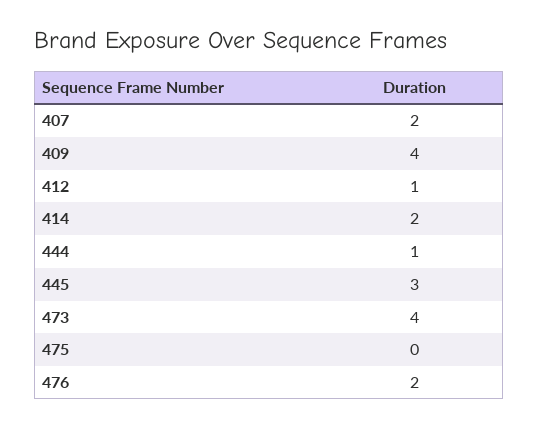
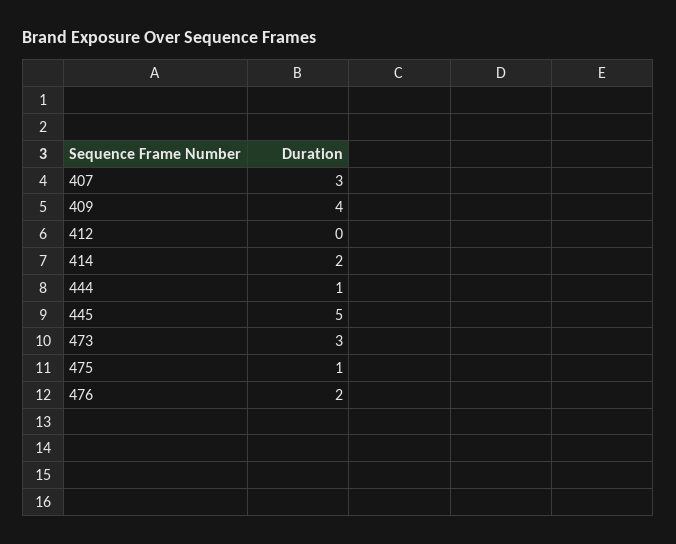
  {
-   "407": 2,
+   "407": 3,
    "409": 4,
-   "412": 1,
+   "412": 0,
    "414": 2,
    "444": 1,
-   "445": 3,
+   "445": 5,
-   "473": 4,
+   "473": 3,
-   "475": 0,
+   "475": 1,
    "476": 2
  }

